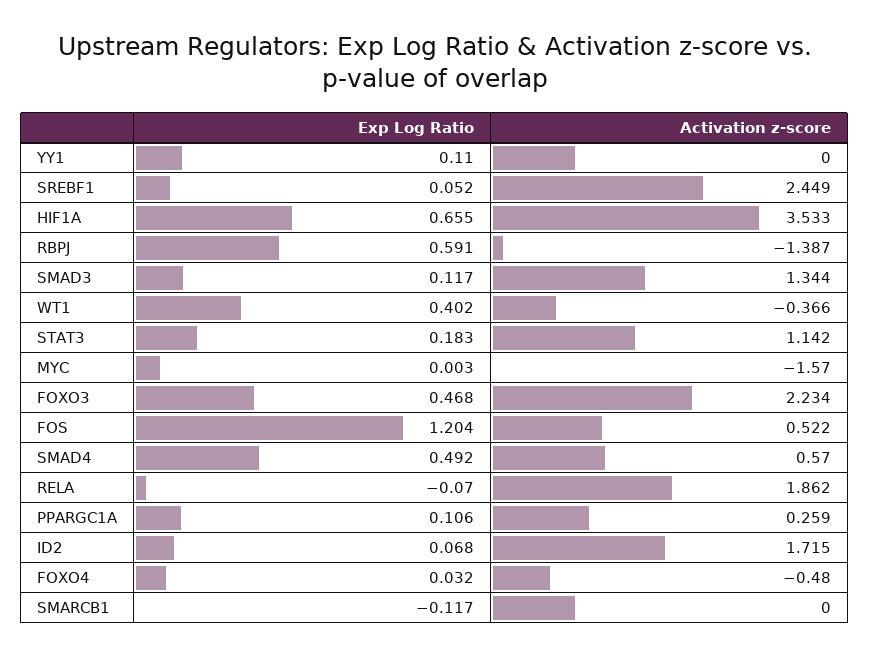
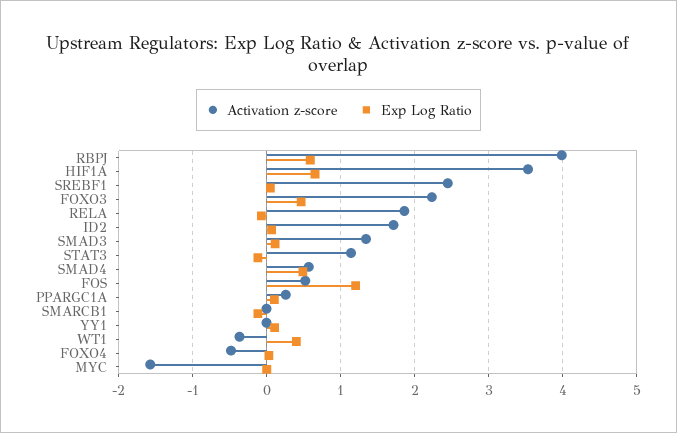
  {
    "Exp Log Ratio": {
      "YY1": 0.11,
      "SREBF1": 0.052,
      "HIF1A": 0.655,
      "RBPJ": 0.591,
      "SMAD3": 0.117,
      "WT1": 0.402,
-     "STAT3": 0.183,
+     "STAT3": -0.1,
      "MYC": 0.003,
      "FOXO3": 0.468,
      "FOS": 1.204,
      "SMAD4": 0.492,
      "RELA": -0.07,
      "PPARGC1A": 0.106,
      "ID2": 0.068,
      "FOXO4": 0.032,
      "SMARCB1": -0.117
    },
    "Activation z-score": {
      "YY1": 0,
      "SREBF1": 2.449,
      "HIF1A": 3.533,
-     "RBPJ": -1.387,
+     "RBPJ": 4,
      "SMAD3": 1.344,
      "WT1": -0.366,
      "STAT3": 1.142,
      "MYC": -1.57,
      "FOXO3": 2.234,
      "FOS": 0.522,
      "SMAD4": 0.57,
      "RELA": 1.862,
      "PPARGC1A": 0.259,
      "ID2": 1.715,
      "FOXO4": -0.48,
      "SMARCB1": 0
    }
  }

